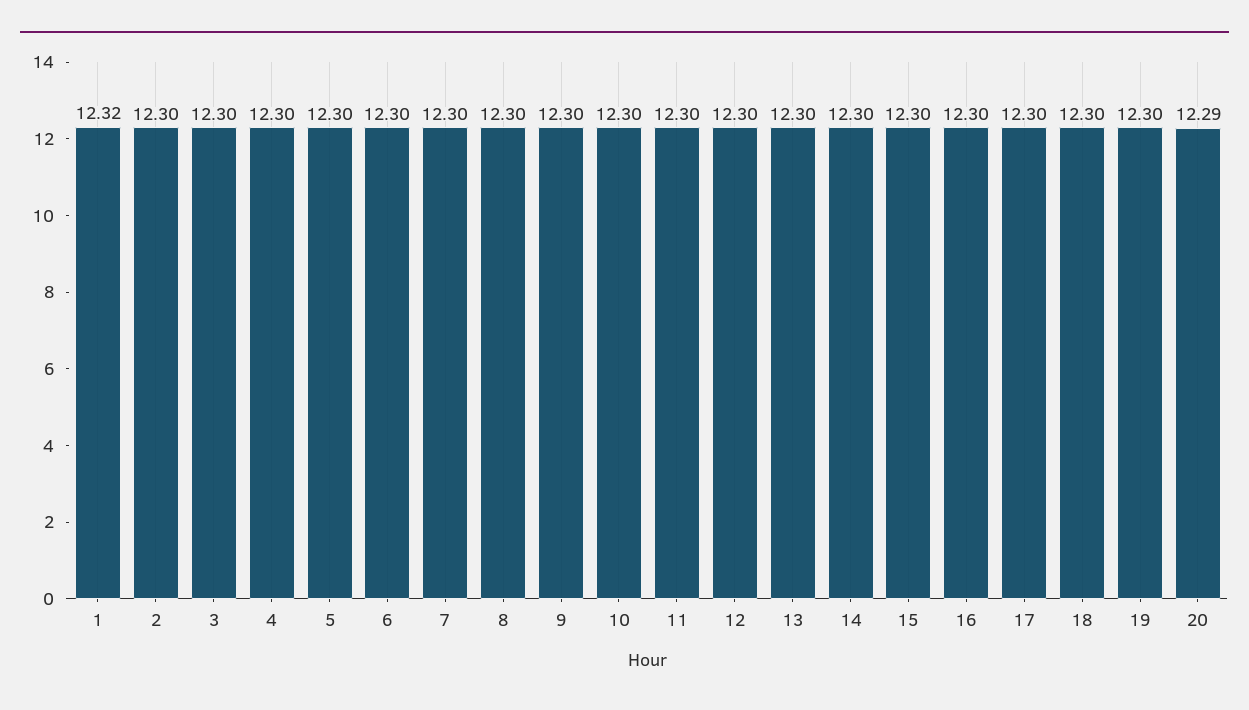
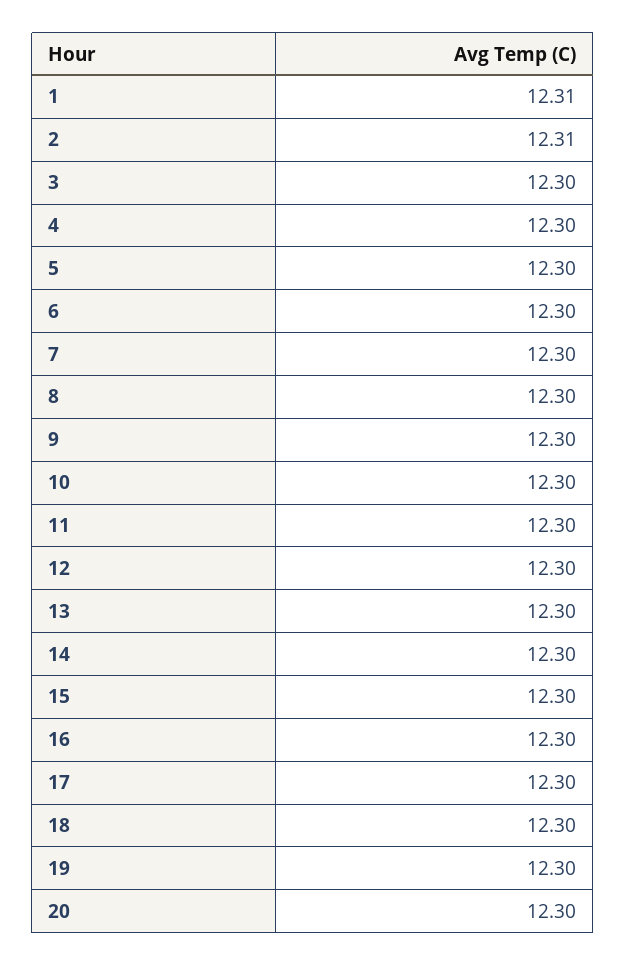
  {
-   "1": 12.32,
+   "1": 12.31,
-   "2": 12.3,
+   "2": 12.31,
    "3": 12.3,
    "4": 12.3,
    "5": 12.3,
    "6": 12.3,
    "7": 12.3,
    "8": 12.3,
    "9": 12.3,
    "10": 12.3,
    "11": 12.3,
    "12": 12.3,
    "13": 12.3,
    "14": 12.3,
    "15": 12.3,
    "16": 12.3,
    "17": 12.3,
    "18": 12.3,
    "19": 12.3,
-   "20": 12.29
+   "20": 12.3
  }

